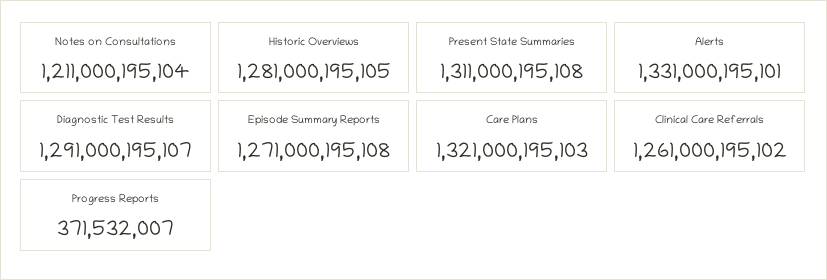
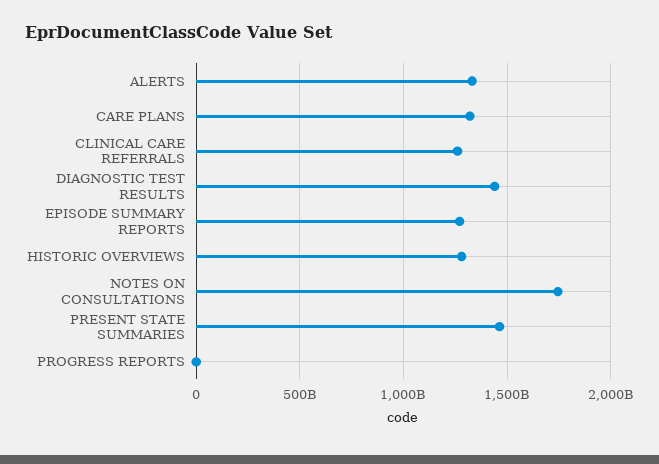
  {
-   "Notes on Consultations": 1211000195104,
+   "Notes on Consultations": 1750000000000,
    "Historic Overviews": 1281000195105,
-   "Present State Summaries": 1311000195108,
+   "Present State Summaries": 1450000000000,
    "Alerts": 1331000195101,
-   "Diagnostic Test Results": 1291000195107,
+   "Diagnostic Test Results": 1450000000000,
    "Episode Summary Reports": 1271000195108,
    "Care Plans": 1321000195103,
    "Clinical Care Referrals": 1261000195102,
    "Progress Reports": 371532007
  }

